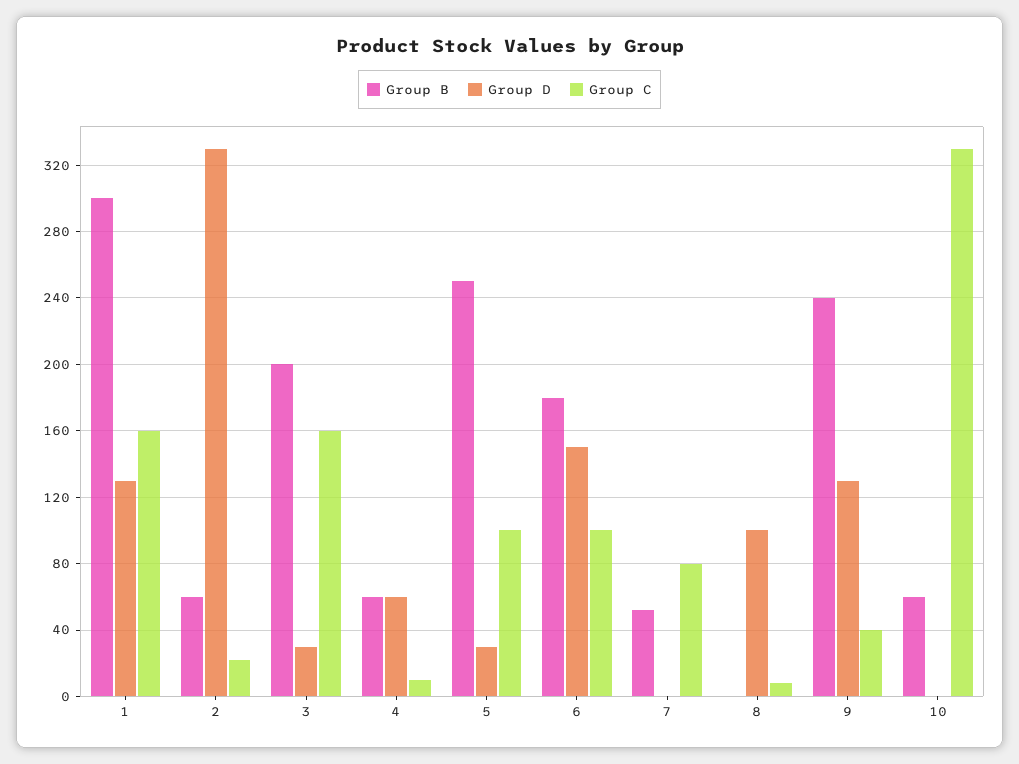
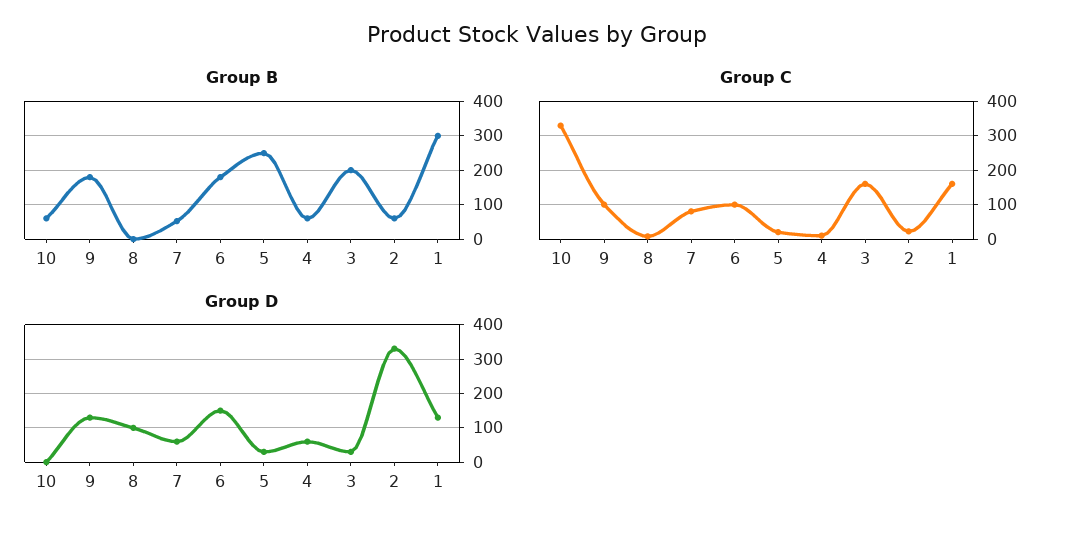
  {
    "Group B": {
      "1": 300,
      "2": 60,
      "3": 200,
      "4": 60,
      "5": 250,
      "6": 180,
      "7": 50,
      "8": 0,
-     "9": 240,
+     "9": 180,
      "10": 60
    },
    "Group D": {
      "1": 130,
      "2": 330,
      "3": 30,
      "4": 60,
      "5": 30,
      "6": 150,
-     "7": 0,
+     "7": 60,
      "8": 100,
      "9": 130,
      "10": 0
    },
    "Group C": {
      "1": 160,
      "2": 20,
      "3": 160,
      "4": 10,
-     "5": 100,
+     "5": 20,
      "6": 100,
      "7": 80,
      "8": 10,
-     "9": 40,
+     "9": 100,
      "10": 330
    }
  }

